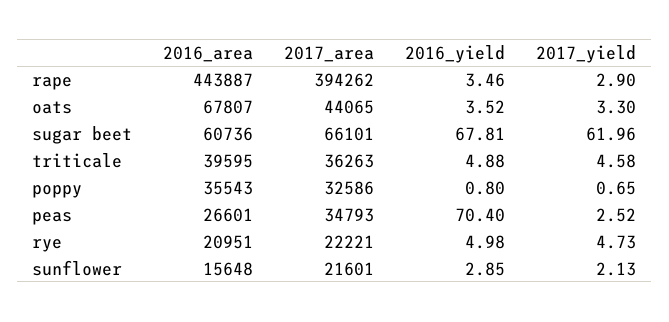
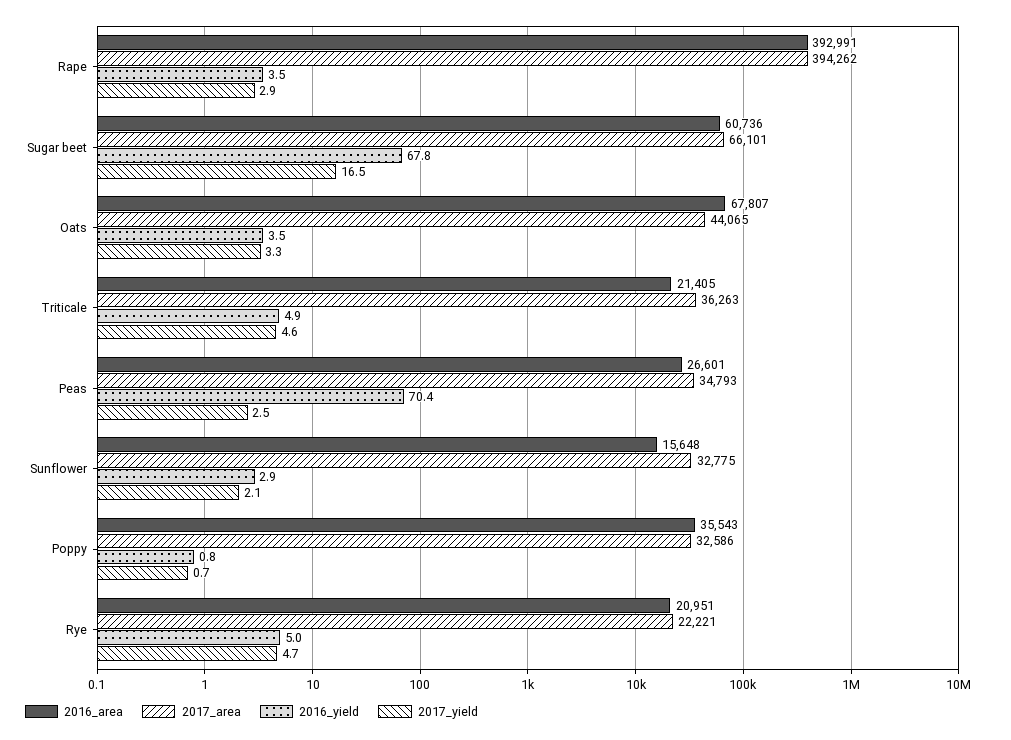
  {
    "2016_area": {
-     "rape": 443887,
+     "rape": 392991,
      "oats": 67807,
      "sugar beet": 60736,
-     "triticale": 39595,
+     "triticale": 21405,
      "poppy": 35543,
      "peas": 26601,
      "rye": 20951,
      "sunflower": 15648
    },
    "2017_area": {
      "rape": 394262,
      "oats": 44065,
      "sugar beet": 66101,
      "triticale": 36263,
      "poppy": 32586,
      "peas": 34793,
      "rye": 22221,
-     "sunflower": 21601
+     "sunflower": 32775
    },
    "2016_yield": {
      "rape": 3.46,
      "oats": 3.52,
      "sugar beet": 67.81,
      "triticale": 4.88,
      "poppy": 0.8,
      "peas": 70.4,
      "rye": 4.98,
      "sunflower": 2.85
    },
    "2017_yield": {
      "rape": 2.9,
      "oats": 3.3,
-     "sugar beet": 61.96,
+     "sugar beet": 16.5,
      "triticale": 4.58,
      "poppy": 0.65,
      "peas": 2.52,
      "rye": 4.73,
      "sunflower": 2.13
    }
  }

